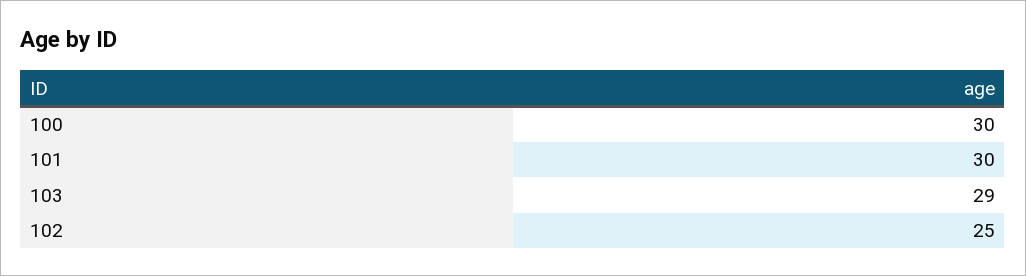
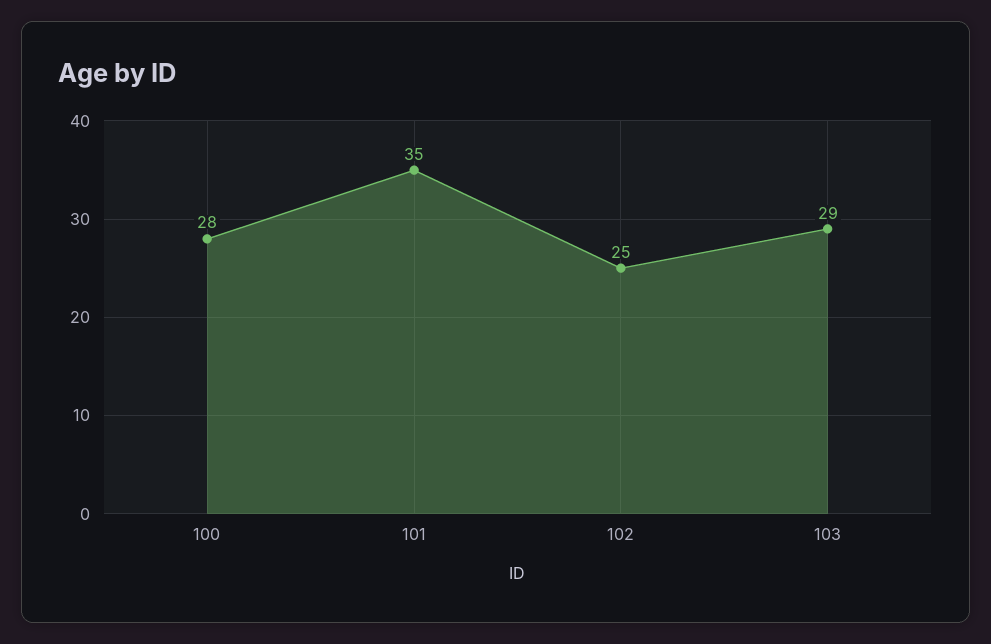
  {
-   "100": 30,
+   "100": 28,
-   "101": 30,
+   "101": 35,
    "103": 29,
    "102": 25
  }

